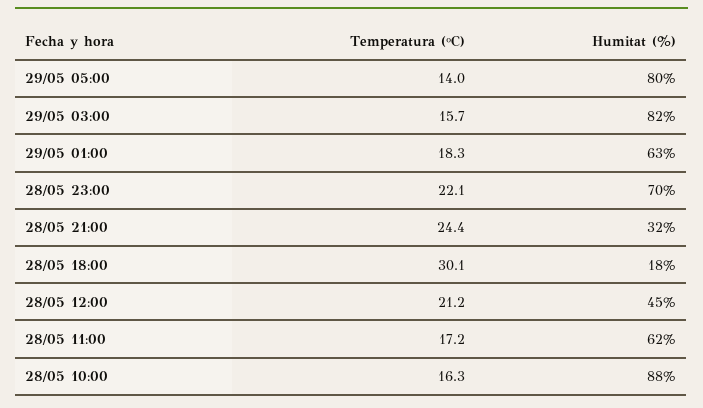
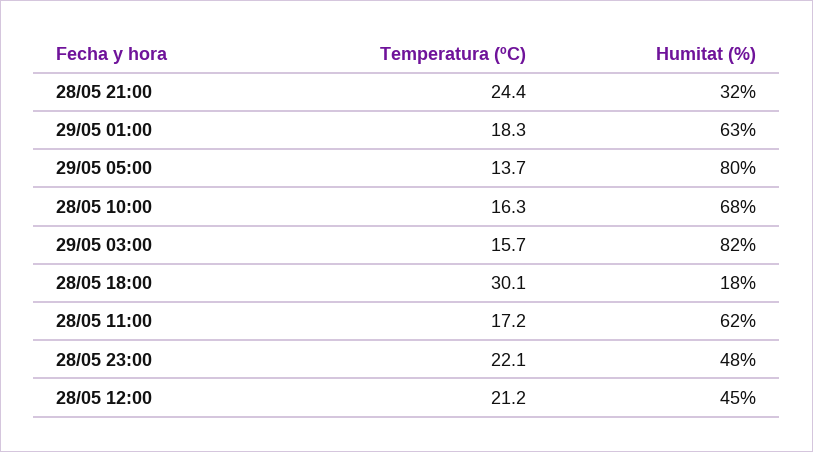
  {
    "Temperatura (ºC)": {
-     "29/05 05:00": 14,
+     "29/05 05:00": 13.7,
      "29/05 03:00": 15.7,
      "29/05 01:00": 18.3,
      "28/05 23:00": 22.1,
      "28/05 21:00": 24.4,
      "28/05 18:00": 30.1,
      "28/05 12:00": 21.2,
      "28/05 11:00": 17.2,
      "28/05 10:00": 16.3
    },
    "Humitat (%)": {
      "29/05 05:00": 80,
      "29/05 03:00": 82,
      "29/05 01:00": 63,
-     "28/05 23:00": 70,
+     "28/05 23:00": 48,
      "28/05 21:00": 32,
      "28/05 18:00": 18,
      "28/05 12:00": 45,
      "28/05 11:00": 62,
-     "28/05 10:00": 88
+     "28/05 10:00": 68
    }
  }

